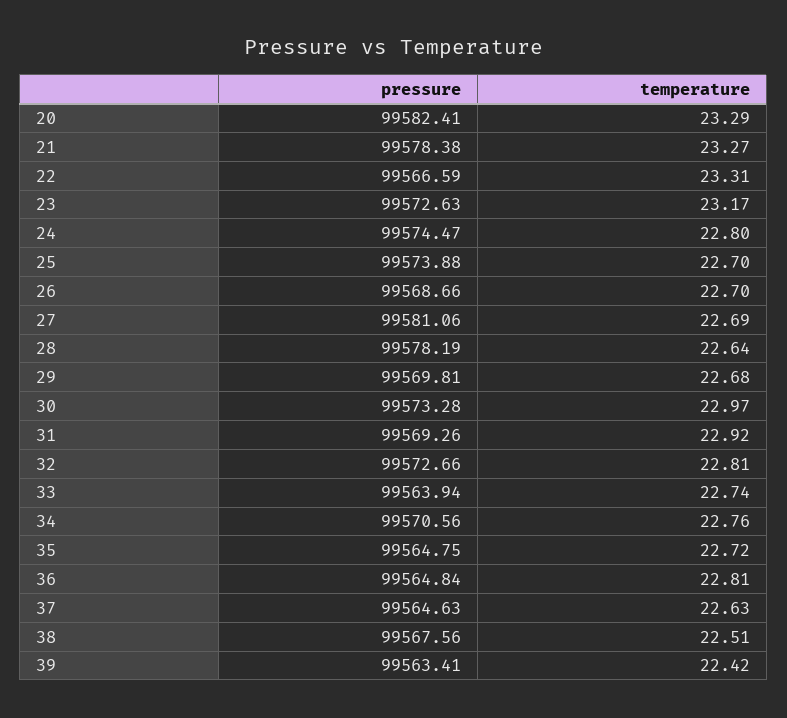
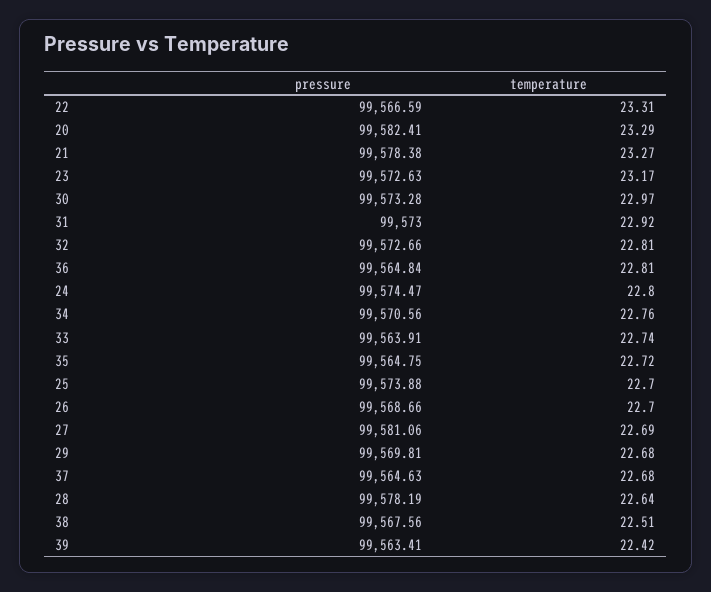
  {
    "pressure": {
      "20": 99582.41,
      "21": 99578.38,
      "22": 99566.59,
      "23": 99572.63,
      "24": 99574.47,
      "25": 99573.88,
      "26": 99568.66,
      "27": 99581.06,
      "28": 99578.19,
      "29": 99569.81,
      "30": 99573.28,
-     "31": 99569.26,
+     "31": 99573,
      "32": 99572.66,
-     "33": 99563.94,
+     "33": 99563.91,
      "34": 99570.56,
      "35": 99564.75,
      "36": 99564.84,
      "37": 99564.63,
      "38": 99567.56,
      "39": 99563.41
    },
    "temperature": {
      "20": 23.29,
      "21": 23.27,
      "22": 23.31,
      "23": 23.17,
      "24": 22.8,
      "25": 22.7,
      "26": 22.7,
      "27": 22.69,
      "28": 22.64,
      "29": 22.68,
      "30": 22.97,
      "31": 22.92,
      "32": 22.81,
      "33": 22.74,
      "34": 22.76,
      "35": 22.72,
      "36": 22.81,
-     "37": 22.63,
+     "37": 22.68,
      "38": 22.51,
      "39": 22.42
    }
  }

